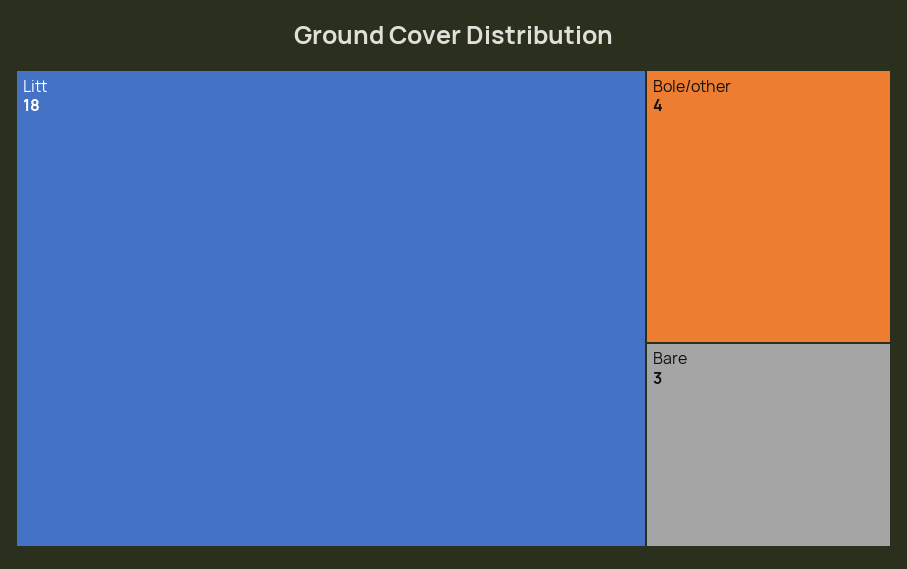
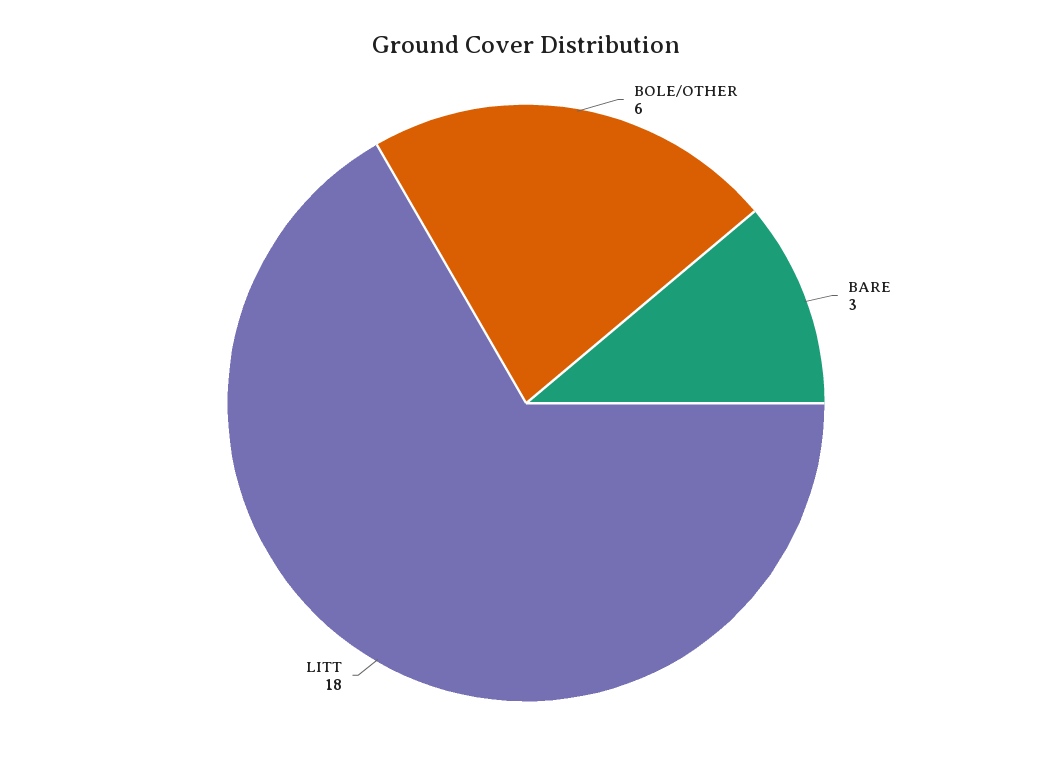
  {
    "Litt": 18,
-   "Bole/other": 4,
+   "Bole/other": 6,
    "Bare": 3
  }

